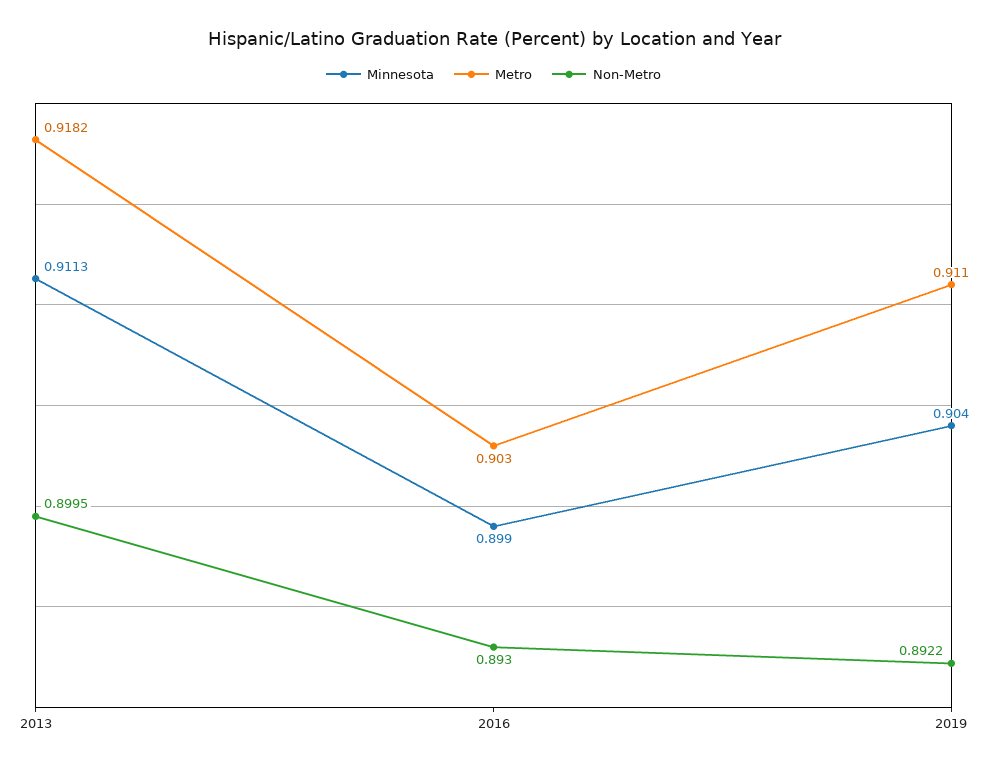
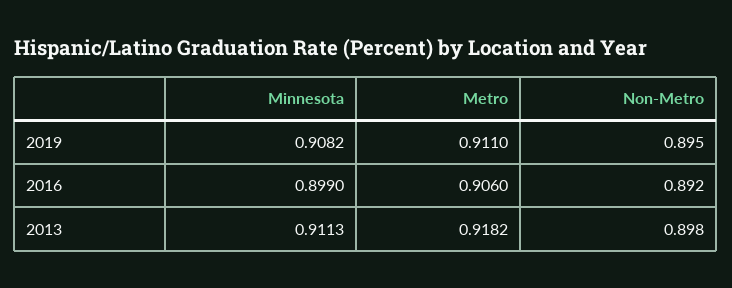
  {
    "Minnesota": {
      "2013": 0.9113,
      "2016": 0.899,
-     "2019": 0.904
+     "2019": 0.9082
    },
    "Metro": {
      "2013": 0.9182,
-     "2016": 0.903,
+     "2016": 0.906,
      "2019": 0.911
    },
    "Non-Metro": {
-     "2013": 0.8995,
+     "2013": 0.898,
-     "2016": 0.893,
+     "2016": 0.892,
-     "2019": 0.8922
+     "2019": 0.895
    }
  }

